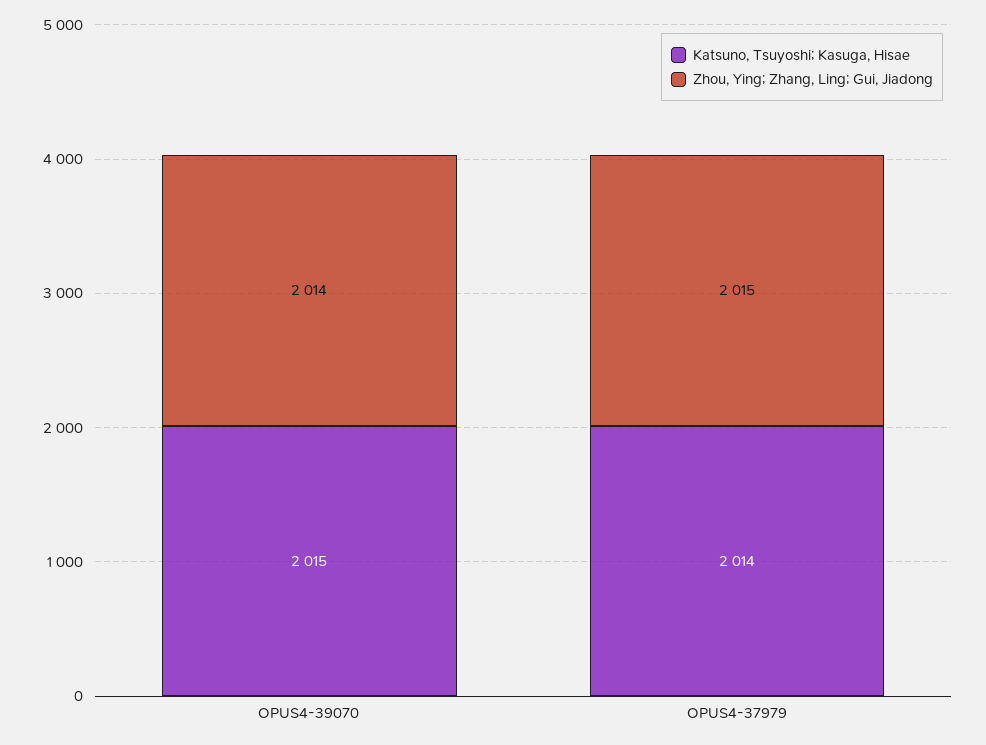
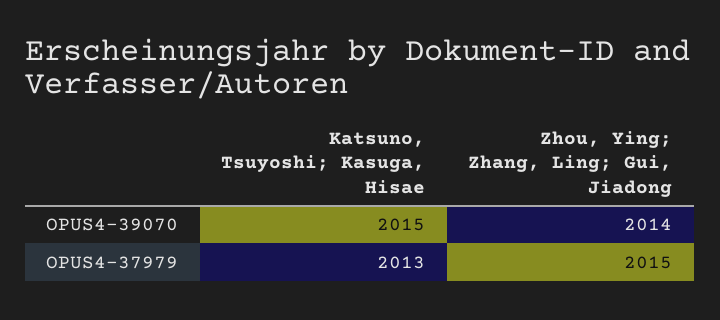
  {
    "Katsuno, Tsuyoshi; Kasuga, Hisae": {
      "OPUS4-39070": 2015,
-     "OPUS4-37979": 2014
+     "OPUS4-37979": 2013
    },
    "Zhou, Ying; Zhang, Ling; Gui, Jiadong": {
      "OPUS4-39070": 2014,
      "OPUS4-37979": 2015
    }
  }

